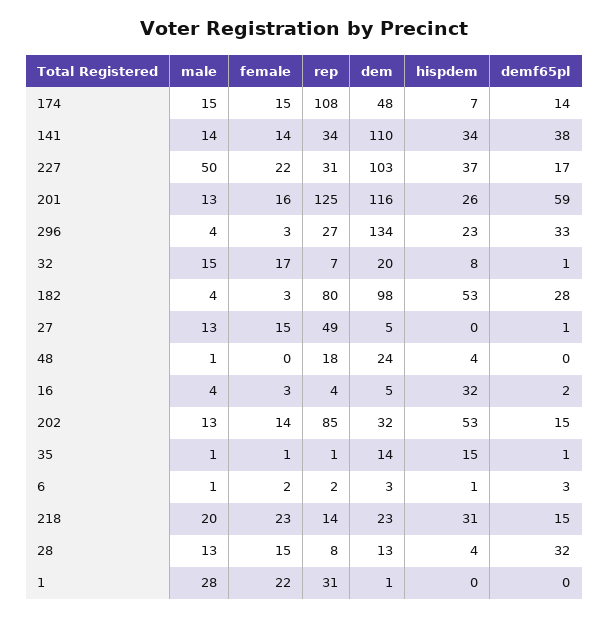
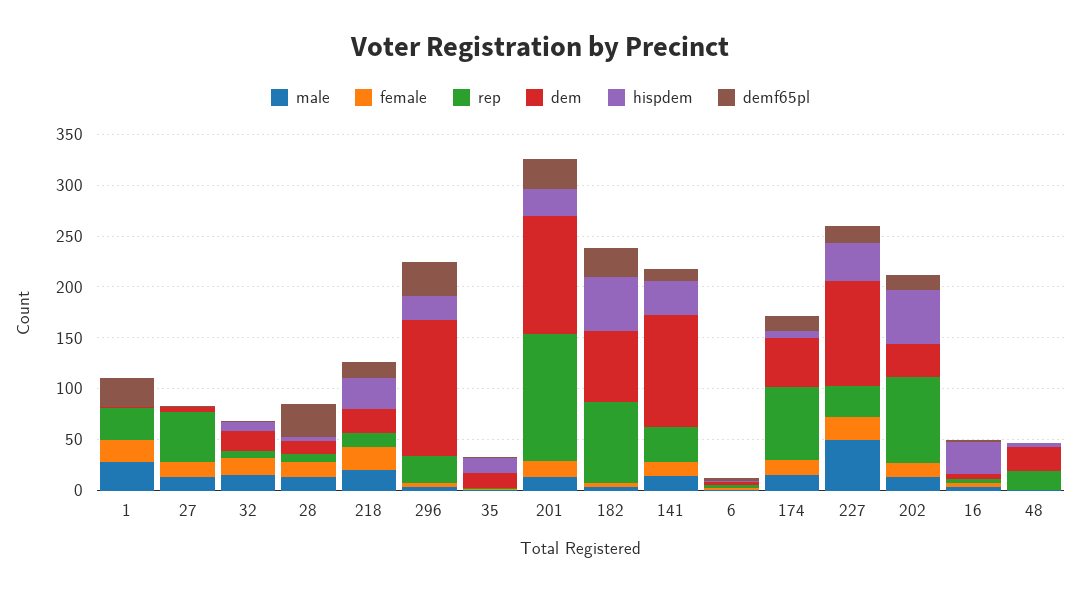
  {
    "male": {
      "174": 15,
      "141": 14,
      "227": 50,
      "201": 13,
      "296": 4,
      "32": 15,
      "182": 4,
      "27": 13,
      "48": 1,
      "16": 4,
      "202": 13,
      "35": 1,
      "6": 1,
      "218": 20,
      "28": 13,
      "1": 28
    },
    "female": {
      "174": 15,
      "141": 14,
      "227": 22,
      "201": 16,
      "296": 3,
      "32": 17,
      "182": 3,
      "27": 15,
      "48": 0,
      "16": 3,
      "202": 14,
      "35": 1,
      "6": 2,
      "218": 23,
      "28": 15,
      "1": 22
    },
    "rep": {
-     "174": 108,
+     "174": 70,
      "141": 34,
      "227": 31,
      "201": 125,
      "296": 27,
      "32": 7,
      "182": 80,
      "27": 49,
      "48": 18,
      "16": 4,
      "202": 85,
      "35": 1,
      "6": 2,
      "218": 14,
      "28": 8,
      "1": 31
    },
    "dem": {
      "174": 48,
      "141": 110,
      "227": 103,
      "201": 116,
      "296": 134,
      "32": 20,
-     "182": 98,
+     "182": 70,
      "27": 5,
      "48": 24,
      "16": 5,
      "202": 32,
      "35": 14,
      "6": 3,
      "218": 23,
      "28": 13,
      "1": 1
    },
    "hispdem": {
      "174": 7,
      "141": 34,
      "227": 37,
      "201": 26,
      "296": 23,
      "32": 8,
      "182": 53,
      "27": 0,
      "48": 4,
      "16": 32,
      "202": 53,
      "35": 15,
      "6": 1,
      "218": 31,
      "28": 4,
      "1": 0
    },
    "demf65pl": {
      "174": 14,
-     "141": 38,
+     "141": 10,
      "227": 17,
-     "201": 59,
+     "201": 30,
      "296": 33,
      "32": 1,
      "182": 28,
      "27": 1,
      "48": 0,
      "16": 2,
      "202": 15,
      "35": 1,
      "6": 3,
      "218": 15,
      "28": 32,
-     "1": 0
+     "1": 30
    }
  }

